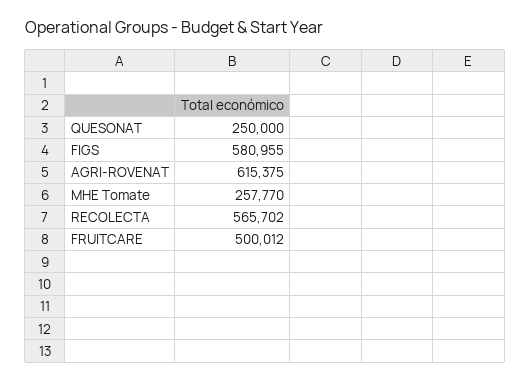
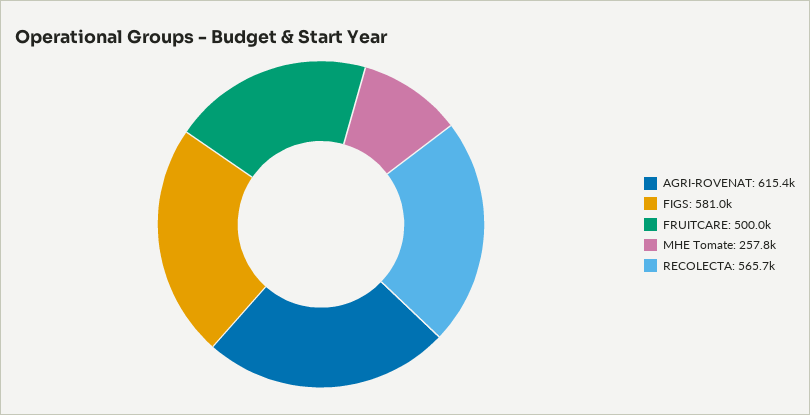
  {
-   "QUESONAT": 250000,
    "FIGS": 580955,
    "AGRI-ROVENAT": 615375,
    "MHE Tomate": 257770,
    "RECOLECTA": 565702,
    "FRUITCARE": 500012
  }

